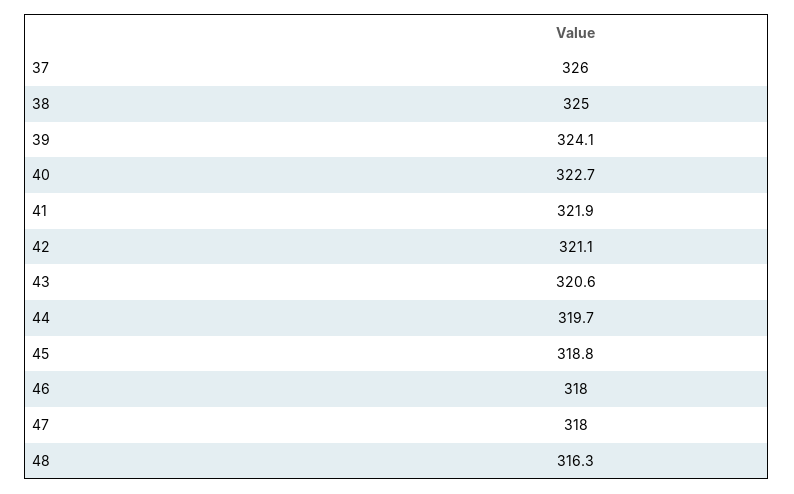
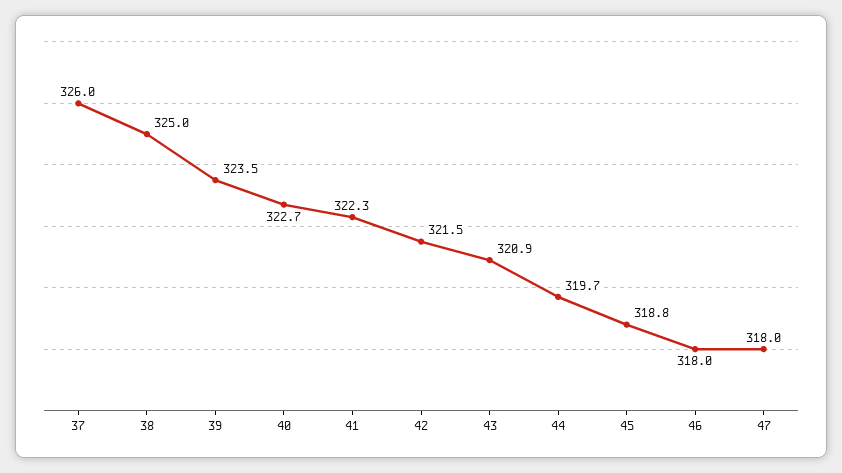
  {
    "37": 326,
    "38": 325,
-   "39": 324.1,
+   "39": 323.5,
    "40": 322.7,
-   "41": 321.9,
+   "41": 322.3,
-   "42": 321.1,
+   "42": 321.5,
-   "43": 320.6,
+   "43": 320.9,
    "44": 319.7,
    "45": 318.8,
    "46": 318,
-   "47": 318,
+   "47": 318
-   "48": 316.3
  }

